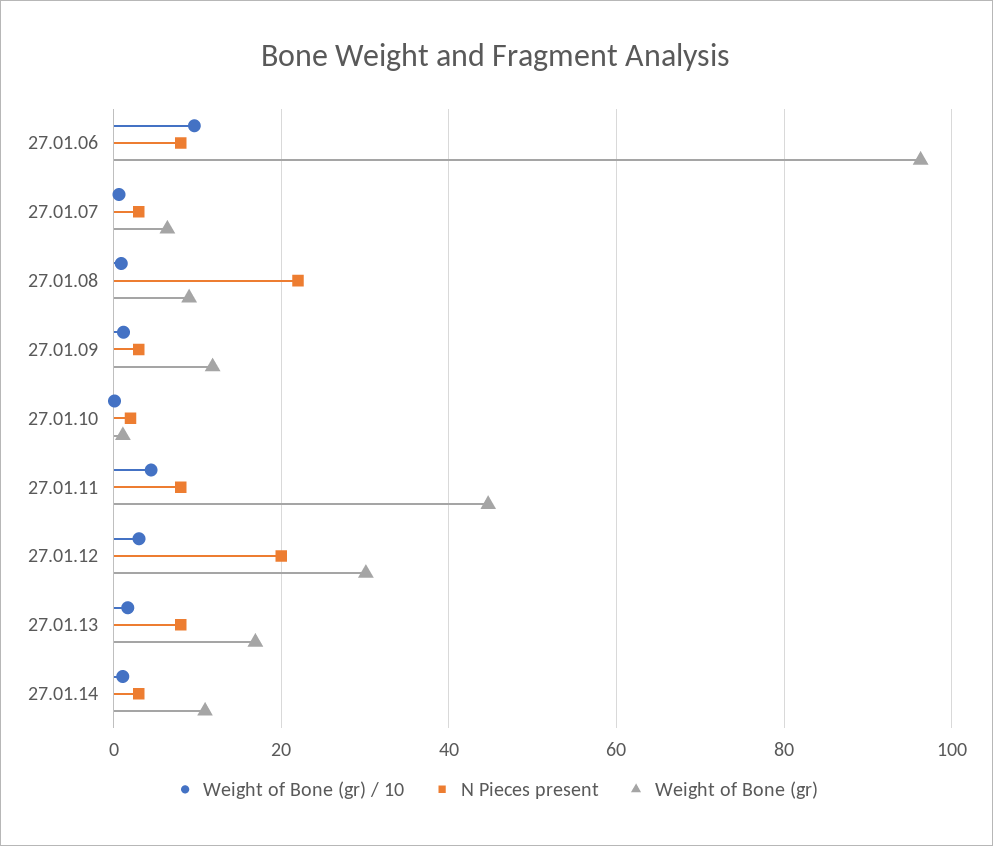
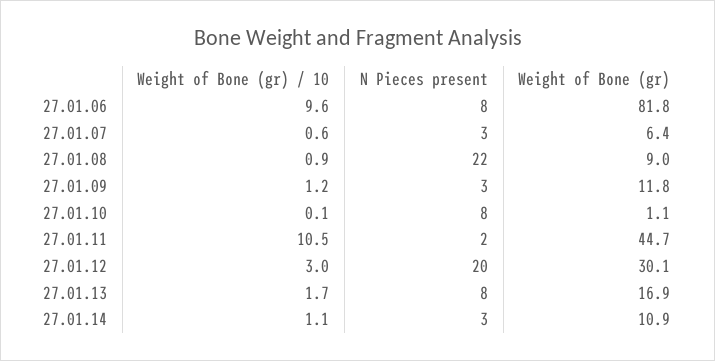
  {
    "Weight of Bone (gr) / 10": {
      "27.01.06": 9.6,
      "27.01.07": 0.6,
      "27.01.08": 0.9,
      "27.01.09": 1.2,
      "27.01.10": 0.1,
-     "27.01.11": 4,
+     "27.01.11": 10.5,
      "27.01.12": 3,
      "27.01.13": 1.7,
      "27.01.14": 1.1
    },
    "N Pieces present": {
      "27.01.06": 8,
      "27.01.07": 3,
      "27.01.08": 22,
      "27.01.09": 3,
-     "27.01.10": 2,
+     "27.01.10": 8,
-     "27.01.11": 8,
+     "27.01.11": 2,
      "27.01.12": 20,
      "27.01.13": 8,
      "27.01.14": 3
    },
    "Weight of Bone (gr)": {
-     "27.01.06": 96,
+     "27.01.06": 81.8,
      "27.01.07": 6.4,
      "27.01.08": 9,
      "27.01.09": 11.8,
      "27.01.10": 1.1,
      "27.01.11": 44.7,
      "27.01.12": 30.1,
      "27.01.13": 16.9,
      "27.01.14": 10.9
    }
  }

